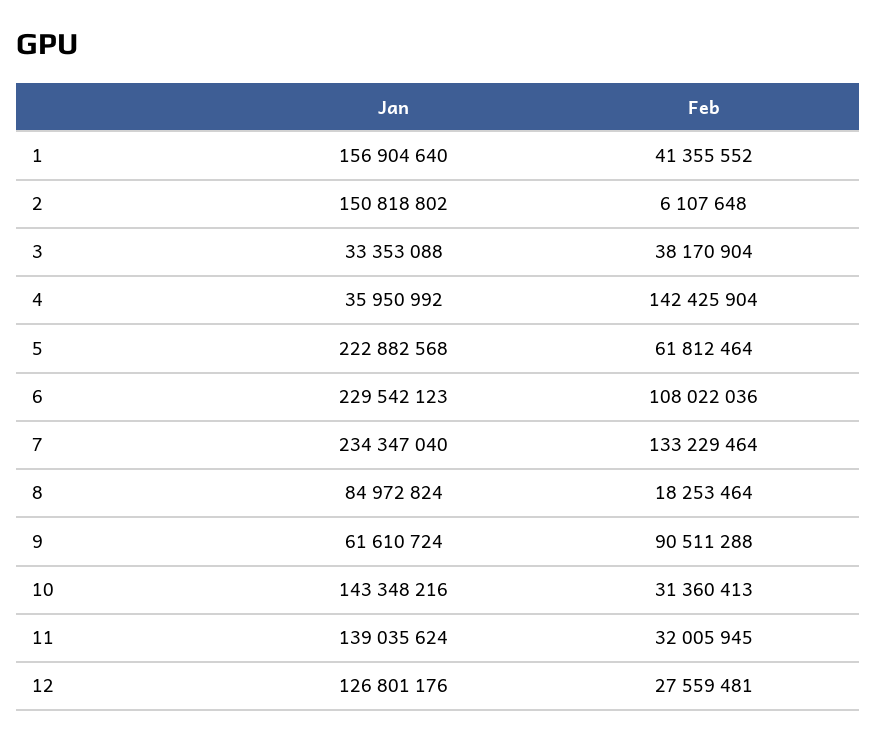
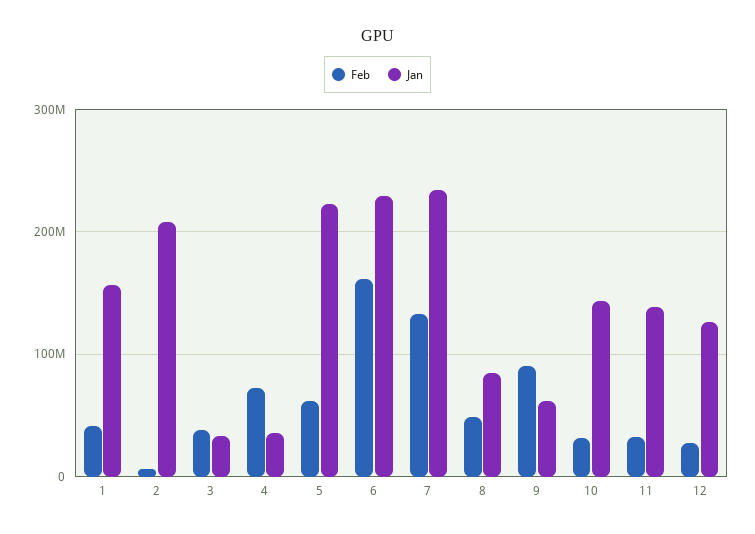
  {
    "Jan": {
      "1": 156904640,
-     "2": 150818802,
+     "2": 210000000,
      "3": 33353088,
      "4": 35950992,
      "5": 222882568,
      "6": 229542123,
      "7": 234347040,
      "8": 84972824,
      "9": 61610724,
      "10": 143348216,
      "11": 139035624,
      "12": 126801176
    },
    "Feb": {
      "1": 41355552,
      "2": 6107648,
      "3": 38170904,
-     "4": 142425904,
+     "4": 70000000,
      "5": 61812464,
-     "6": 108022036,
+     "6": 160000000,
      "7": 133229464,
-     "8": 18253464,
+     "8": 50000000,
      "9": 90511288,
      "10": 31360413,
      "11": 32005945,
      "12": 27559481
    }
  }

